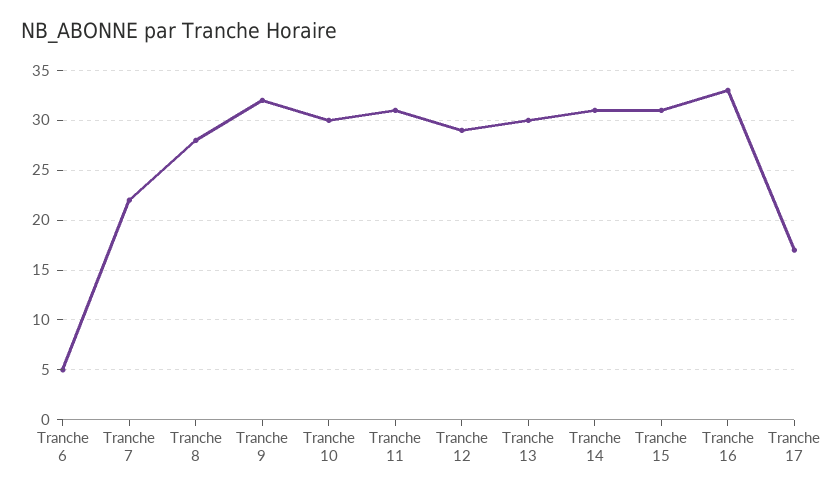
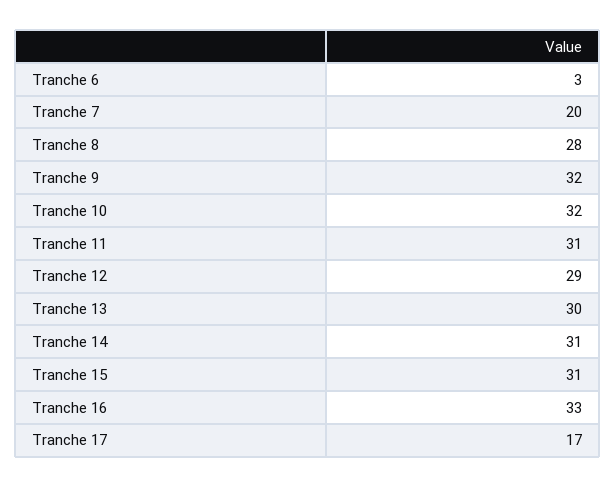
  {
-   "Tranche 6": 5,
+   "Tranche 6": 3,
-   "Tranche 7": 22,
+   "Tranche 7": 20,
    "Tranche 8": 28,
    "Tranche 9": 32,
-   "Tranche 10": 30,
+   "Tranche 10": 32,
    "Tranche 11": 31,
    "Tranche 12": 29,
    "Tranche 13": 30,
    "Tranche 14": 31,
    "Tranche 15": 31,
    "Tranche 16": 33,
    "Tranche 17": 17
  }

